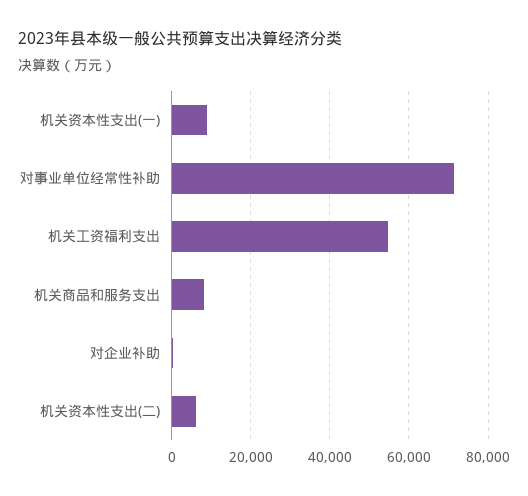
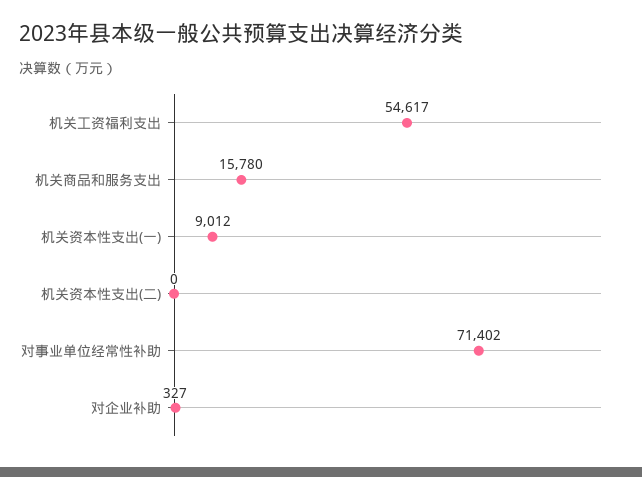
  {
    "机关资本性支出(一)": 9012,
    "对事业单位经常性补助": 71402,
    "机关工资福利支出": 54617,
-   "机关商品和服务支出": 8000,
+   "机关商品和服务支出": 15780,
    "对企业补助": 327,
-   "机关资本性支出(二)": 6000
+   "机关资本性支出(二)": 0
  }

